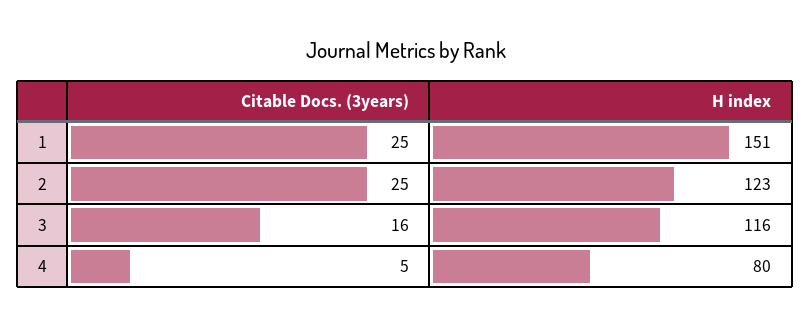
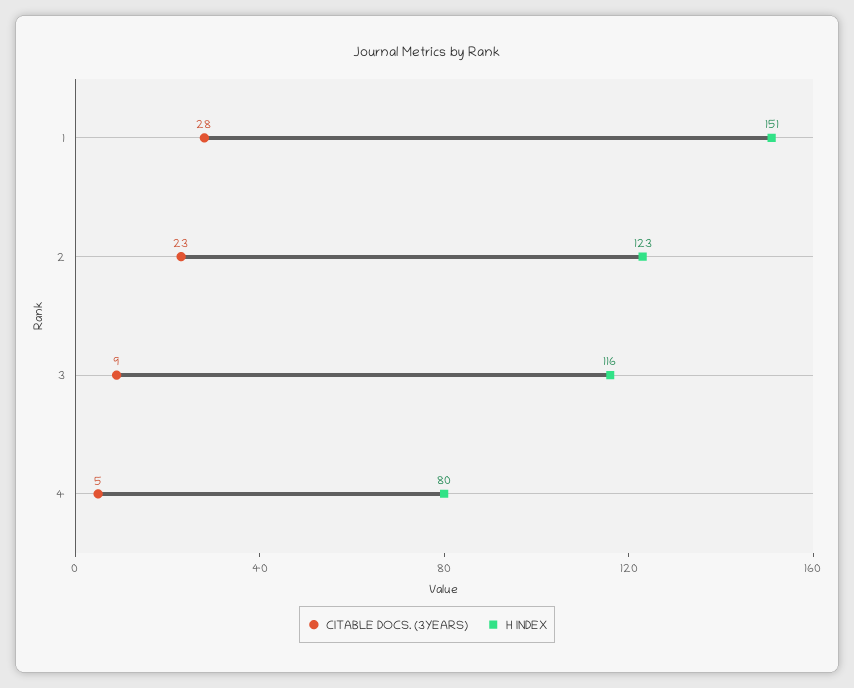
  {
    "Citable Docs. (3years)": {
-     "1": 25,
+     "1": 28,
-     "2": 25,
+     "2": 23,
-     "3": 16,
+     "3": 9,
      "4": 5
    },
    "H index": {
      "1": 151,
      "2": 123,
      "3": 116,
      "4": 80
    }
  }

